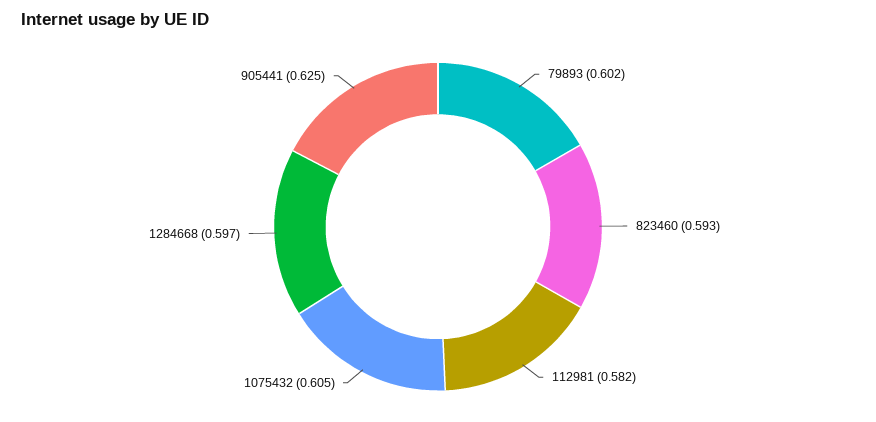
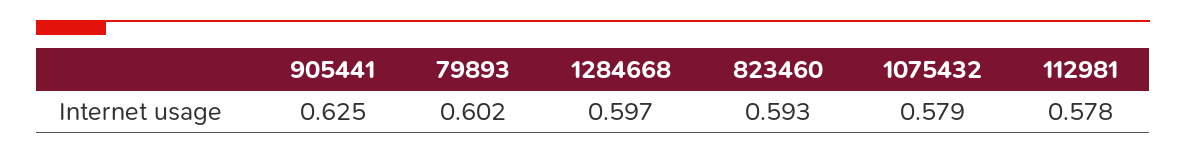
  {
    "79893": 0.602,
    "823460": 0.593,
-   "112981": 0.582,
+   "112981": 0.578,
-   "1075432": 0.605,
+   "1075432": 0.579,
    "1284668": 0.597,
    "905441": 0.625
  }

